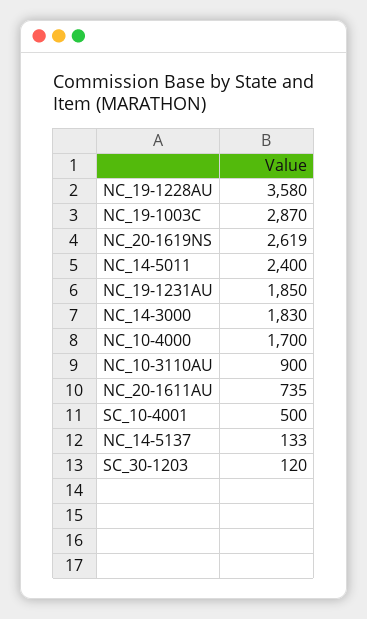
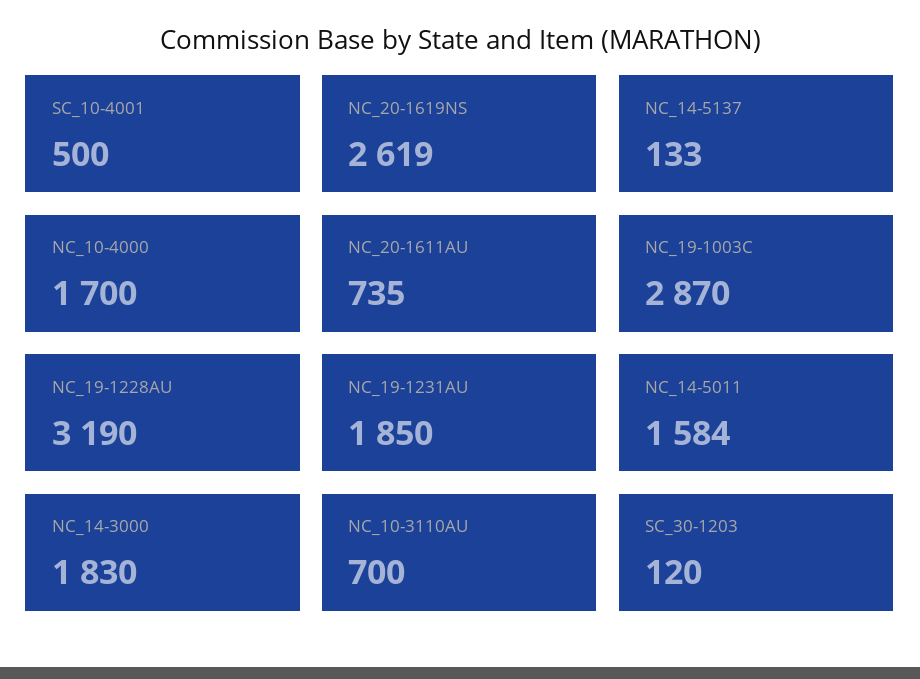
  {
-   "NC_19-1228AU": 3580,
+   "NC_19-1228AU": 3190,
    "NC_19-1003C": 2870,
    "NC_20-1619NS": 2619,
-   "NC_14-5011": 2400,
+   "NC_14-5011": 1584,
    "NC_19-1231AU": 1850,
    "NC_14-3000": 1830,
    "NC_10-4000": 1700,
-   "NC_10-3110AU": 900,
+   "NC_10-3110AU": 700,
    "NC_20-1611AU": 735,
    "SC_10-4001": 500,
    "NC_14-5137": 133,
    "SC_30-1203": 120
  }

